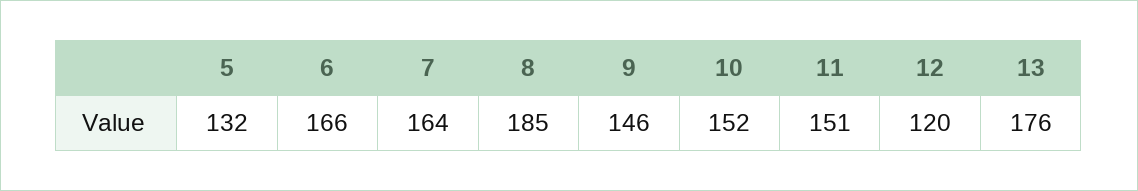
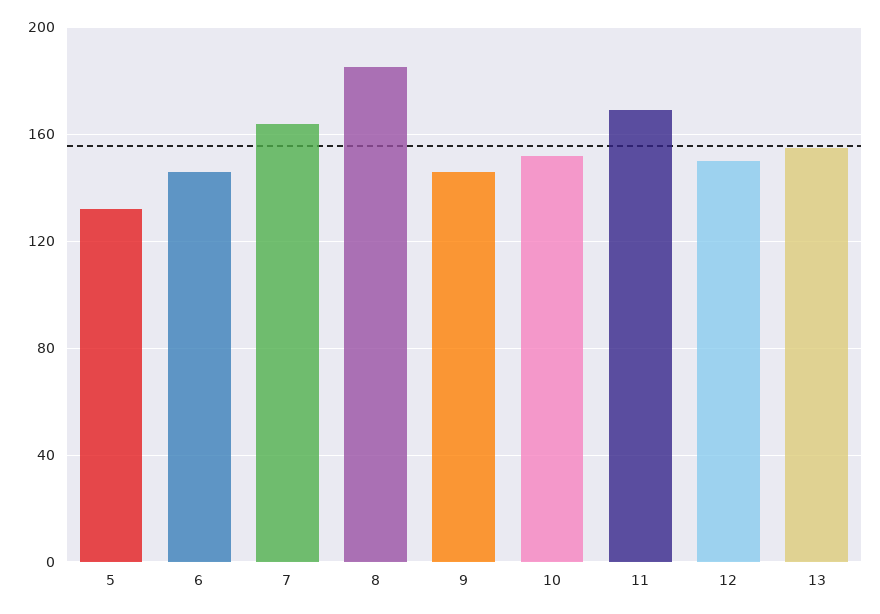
  {
    "5": 132,
-   "6": 166,
+   "6": 145,
    "7": 164,
    "8": 185,
    "9": 146,
    "10": 152,
-   "11": 151,
+   "11": 170,
-   "12": 120,
+   "12": 150,
-   "13": 176
+   "13": 155
  }

